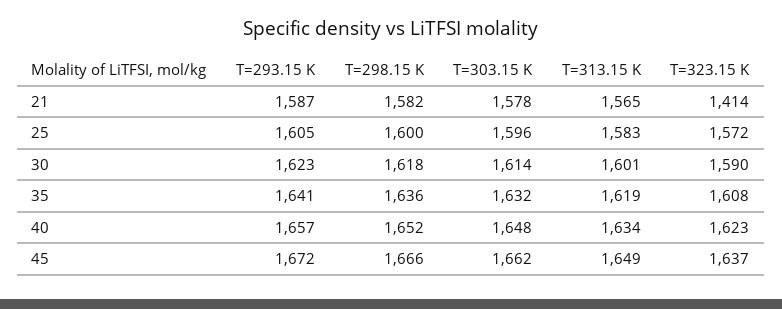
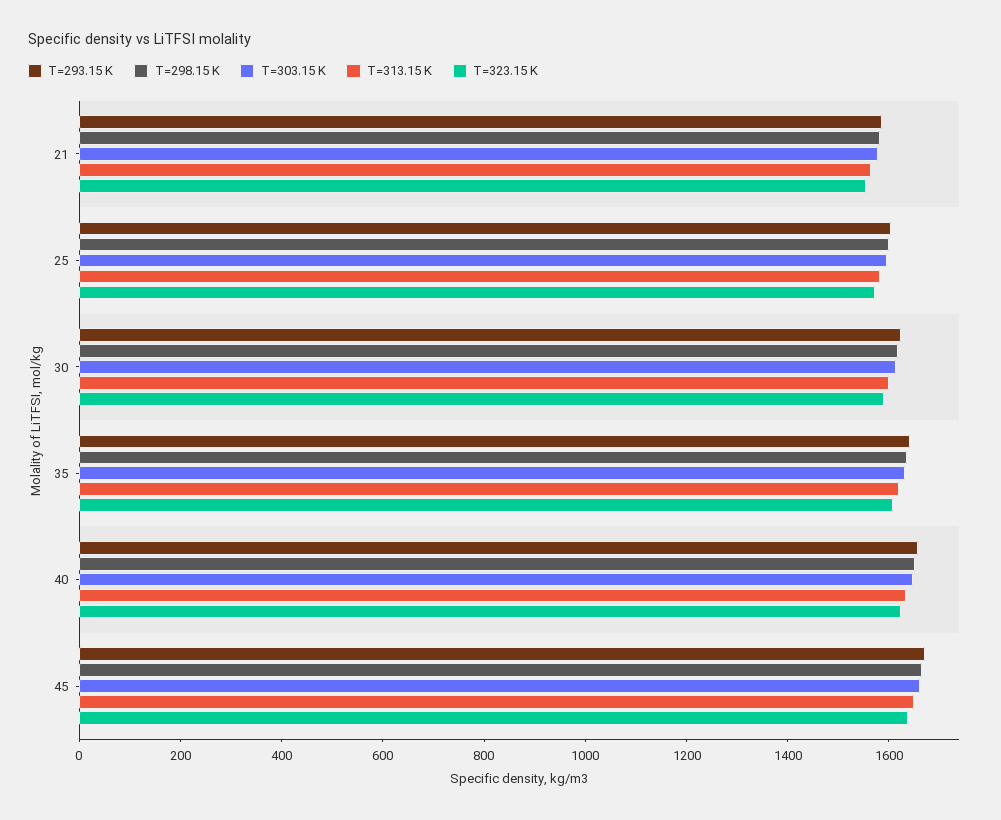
  {
    "T=293.15 K": {
      "21": 1587,
      "25": 1605,
      "30": 1623,
      "35": 1641,
      "40": 1657,
      "45": 1672
    },
    "T=298.15 K": {
      "21": 1582,
      "25": 1600,
      "30": 1618,
      "35": 1636,
      "40": 1652,
      "45": 1666
    },
    "T=303.15 K": {
      "21": 1578,
      "25": 1596,
      "30": 1614,
      "35": 1632,
      "40": 1648,
      "45": 1662
    },
    "T=313.15 K": {
      "21": 1565,
      "25": 1583,
      "30": 1601,
      "35": 1619,
      "40": 1634,
      "45": 1649
    },
    "T=323.15 K": {
-     "21": 1414,
+     "21": 1550,
      "25": 1572,
      "30": 1590,
      "35": 1608,
      "40": 1623,
      "45": 1637
    }
  }

